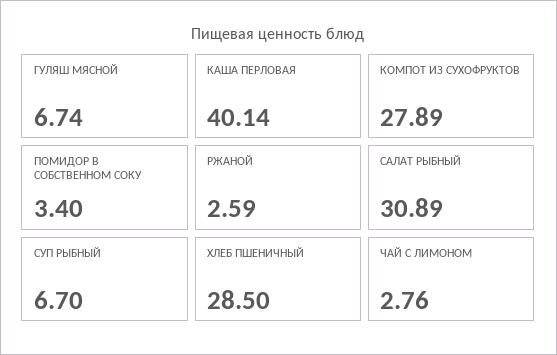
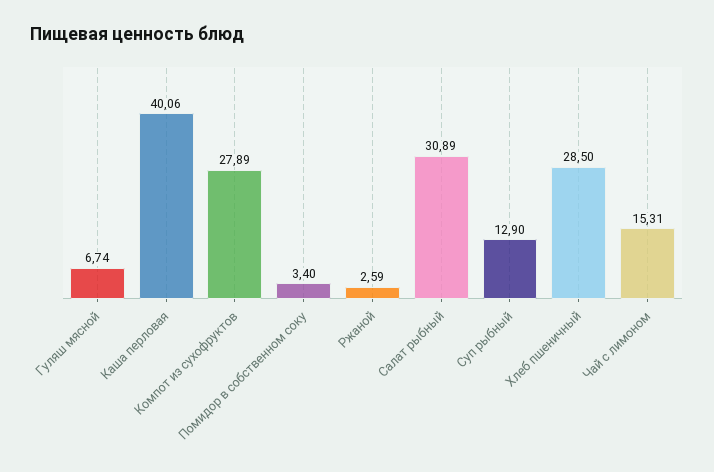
  {
    "ГУЛЯШ МЯСНОЙ": 6.74,
-   "КАША ПЕРЛОВАЯ": 40.14,
+   "КАША ПЕРЛОВАЯ": 40.06,
    "КОМПОТ ИЗ СУХОФРУКТОВ": 27.89,
    "ПОМИДОР В СОБСТВЕННОМ СОКУ": 3.4,
    "РЖАНОЙ": 2.59,
    "САЛАТ РЫБНЫЙ": 30.89,
-   "СУП РЫБНЫЙ": 6.7,
+   "СУП РЫБНЫЙ": 12.9,
    "ХЛЕБ ПШЕНИЧНЫЙ": 28.5,
-   "ЧАЙ С ЛИМОНОМ": 2.76
+   "ЧАЙ С ЛИМОНОМ": 15.31
  }

